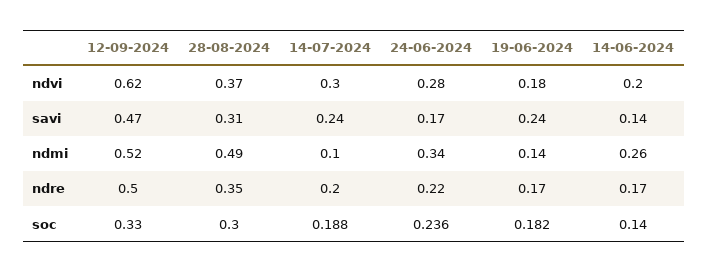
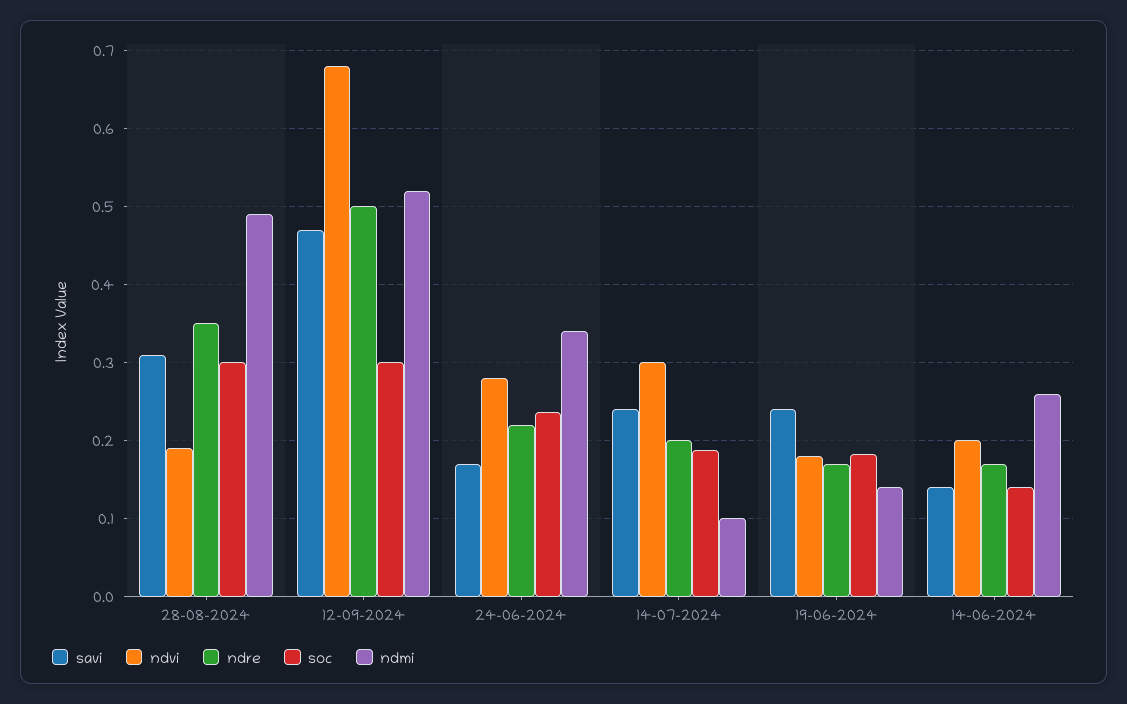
  {
    "ndvi": {
-     "12-09-2024": 0.62,
+     "12-09-2024": 0.68,
-     "28-08-2024": 0.37,
+     "28-08-2024": 0.19,
      "14-07-2024": 0.3,
      "24-06-2024": 0.28,
      "19-06-2024": 0.18,
      "14-06-2024": 0.2
    },
    "savi": {
      "12-09-2024": 0.47,
      "28-08-2024": 0.31,
      "14-07-2024": 0.24,
      "24-06-2024": 0.17,
      "19-06-2024": 0.24,
      "14-06-2024": 0.14
    },
    "ndmi": {
      "12-09-2024": 0.52,
      "28-08-2024": 0.49,
      "14-07-2024": 0.1,
      "24-06-2024": 0.34,
      "19-06-2024": 0.14,
      "14-06-2024": 0.26
    },
    "ndre": {
      "12-09-2024": 0.5,
      "28-08-2024": 0.35,
      "14-07-2024": 0.2,
      "24-06-2024": 0.22,
      "19-06-2024": 0.17,
      "14-06-2024": 0.17
    },
    "soc": {
-     "12-09-2024": 0.33,
+     "12-09-2024": 0.3,
      "28-08-2024": 0.3,
      "14-07-2024": 0.188,
      "24-06-2024": 0.236,
      "19-06-2024": 0.182,
      "14-06-2024": 0.14
    }
  }

